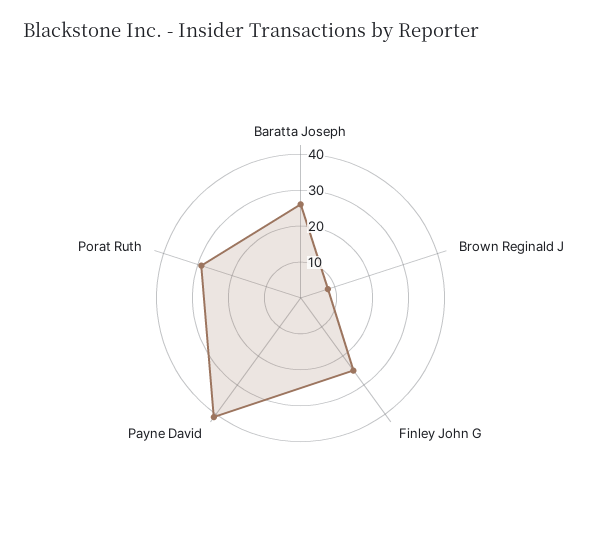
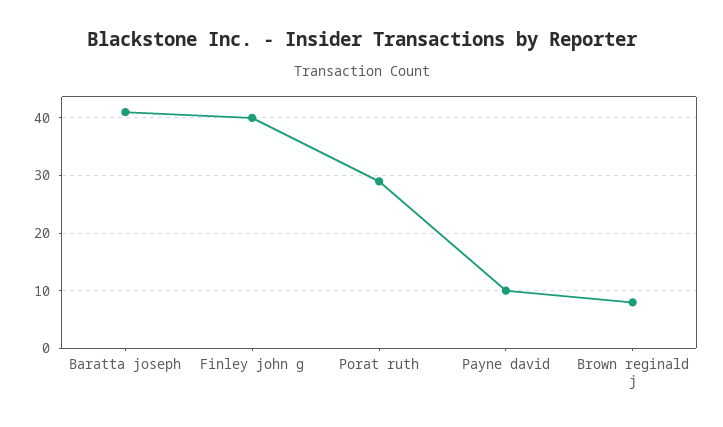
  {
-   "Baratta Joseph": 25,
+   "Baratta Joseph": 40,
    "Brown Reginald J": 10,
-   "Finley John G": 25,
+   "Finley John G": 40,
-   "Payne David": 40,
+   "Payne David": 10,
    "Porat Ruth": 30
  }

